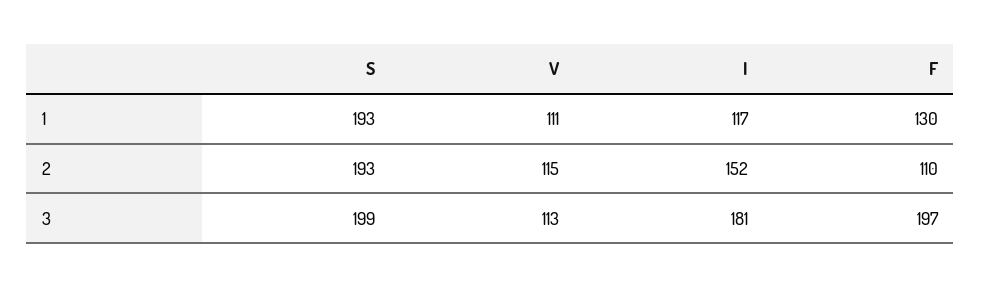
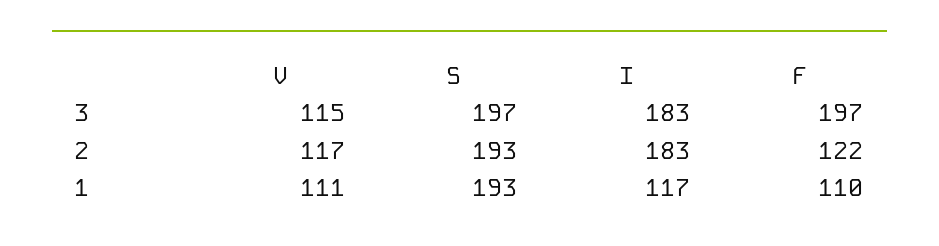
  {
    "S": {
      "1": 193,
      "2": 193,
-     "3": 199
+     "3": 197
    },
    "V": {
      "1": 111,
-     "2": 115,
+     "2": 117,
-     "3": 113
+     "3": 115
    },
    "I": {
      "1": 117,
-     "2": 152,
+     "2": 183,
-     "3": 181
+     "3": 183
    },
    "F": {
-     "1": 130,
+     "1": 110,
-     "2": 110,
+     "2": 122,
      "3": 197
    }
  }

